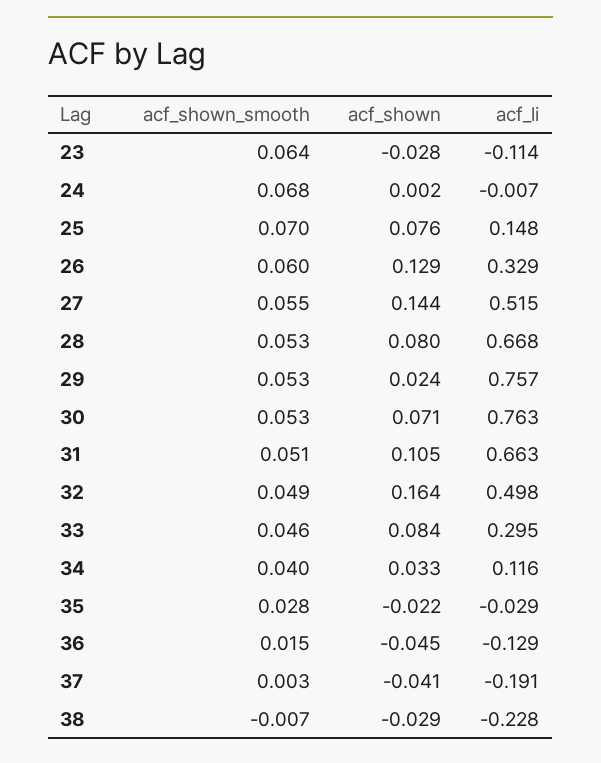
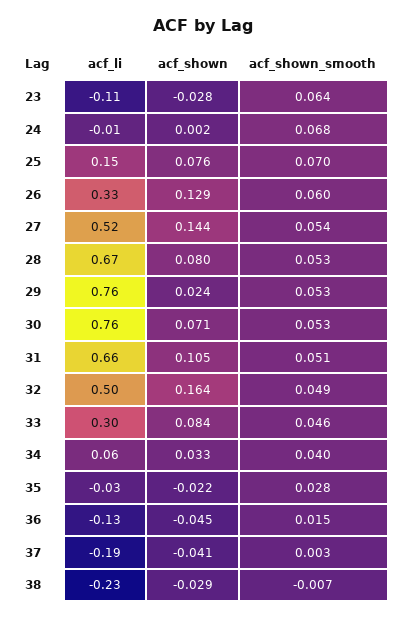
  {
    "acf_shown_smooth": {
      "23": 0.064,
      "24": 0.068,
      "25": 0.07,
      "26": 0.06,
-     "27": 0.055,
+     "27": 0.054,
      "28": 0.053,
      "29": 0.053,
      "30": 0.053,
      "31": 0.051,
      "32": 0.049,
      "33": 0.046,
      "34": 0.04,
      "35": 0.028,
      "36": 0.015,
      "37": 0.003,
      "38": -0.007
    },
    "acf_shown": {
      "23": -0.028,
      "24": 0.002,
      "25": 0.076,
      "26": 0.129,
      "27": 0.144,
      "28": 0.08,
      "29": 0.024,
      "30": 0.071,
      "31": 0.105,
      "32": 0.164,
      "33": 0.084,
      "34": 0.033,
      "35": -0.022,
      "36": -0.045,
      "37": -0.041,
      "38": -0.029
    },
    "acf_li": {
      "23": -0.114,
      "24": -0.007,
      "25": 0.148,
      "26": 0.329,
      "27": 0.515,
      "28": 0.668,
      "29": 0.757,
      "30": 0.763,
      "31": 0.663,
      "32": 0.498,
      "33": 0.295,
-     "34": 0.116,
+     "34": 0.06,
      "35": -0.029,
      "36": -0.129,
      "37": -0.191,
      "38": -0.228
    }
  }

